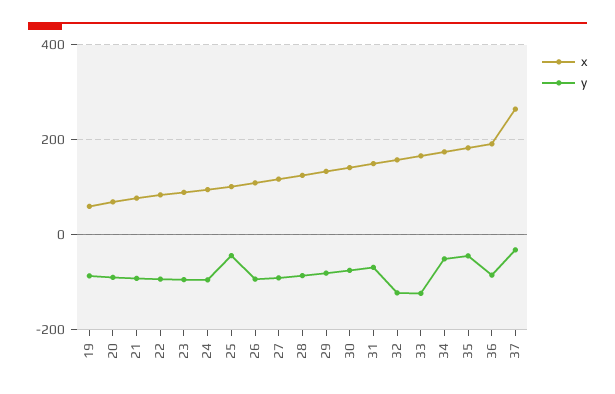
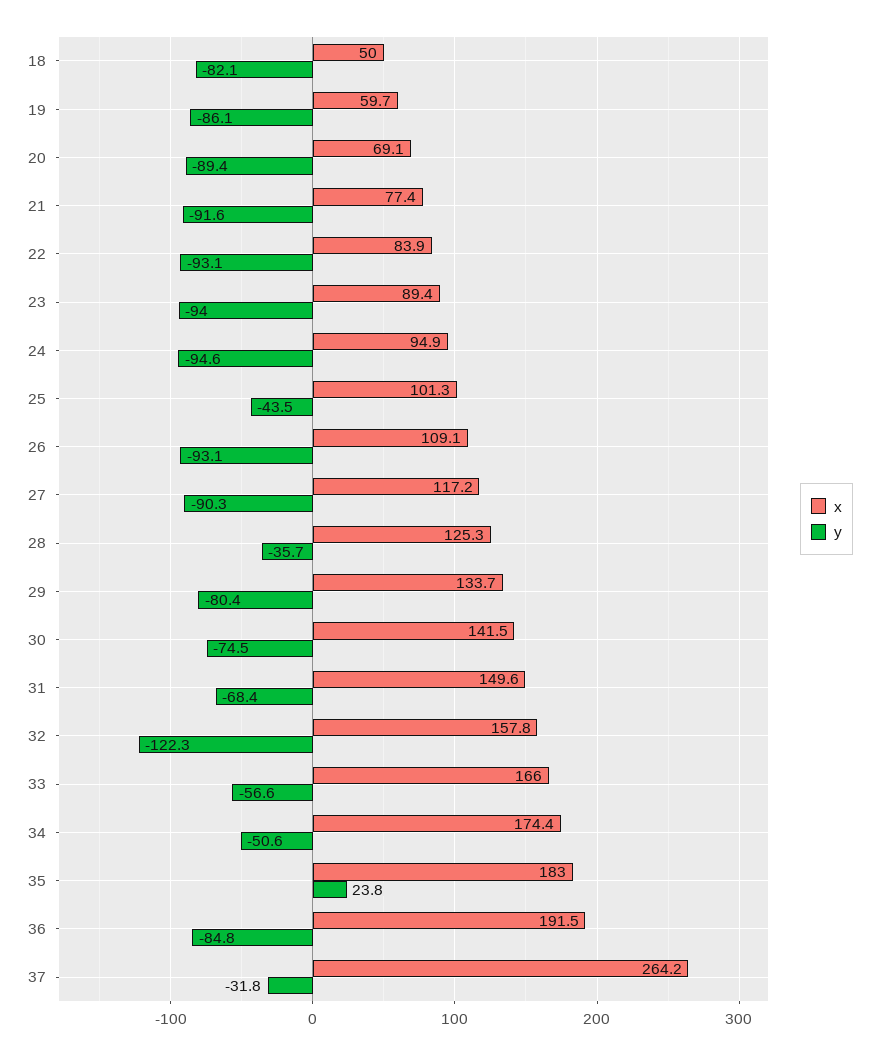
  {
    "x": {
      "19": 59.7,
      "20": 69.1,
      "21": 77.4,
      "22": 83.9,
      "23": 89.4,
      "24": 94.9,
      "25": 101.3,
      "26": 109.1,
      "27": 117.2,
      "28": 125.3,
      "29": 133.7,
      "30": 141.5,
      "31": 149.6,
      "32": 157.8,
      "33": 166,
      "34": 174.4,
      "35": 183,
      "36": 191.5,
-     "37": 264.2
+     "37": 264.2,
+     "18": 50
    },
    "y": {
      "19": -86.1,
      "20": -89.4,
      "21": -91.6,
      "22": -93.1,
      "23": -94,
      "24": -94.6,
      "25": -43.5,
      "26": -93.1,
      "27": -90.3,
-     "28": -80,
+     "28": -35.7,
      "29": -80.4,
      "30": -74.5,
      "31": -68.4,
      "32": -122.3,
-     "33": -120,
+     "33": -56.6,
      "34": -50.6,
-     "35": -40,
+     "35": 23.8,
      "36": -84.8,
-     "37": -31.8
+     "37": -31.8,
+     "18": -82.1
    }
  }

